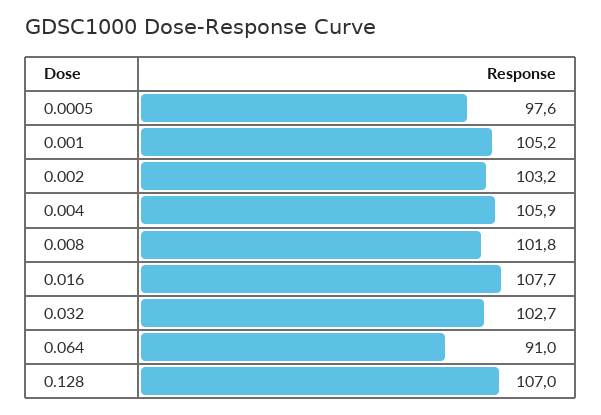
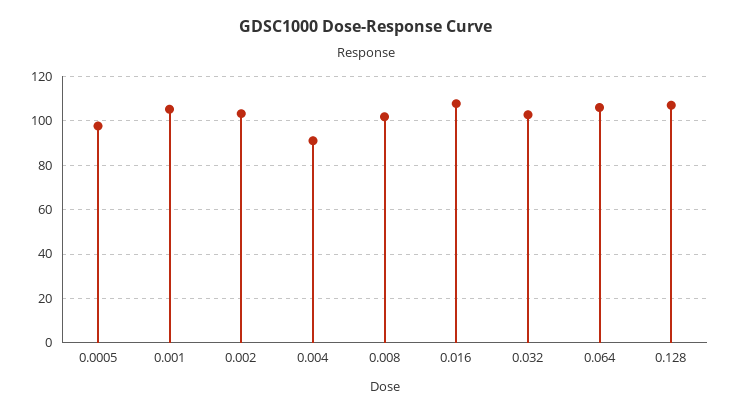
  {
    "0.0005": 97.6,
    "0.001": 105.2,
    "0.002": 103.2,
-   "0.004": 105.9,
+   "0.004": 90,
    "0.008": 101.8,
    "0.016": 107.7,
    "0.032": 102.7,
-   "0.064": 91,
+   "0.064": 105,
    "0.128": 107
  }

